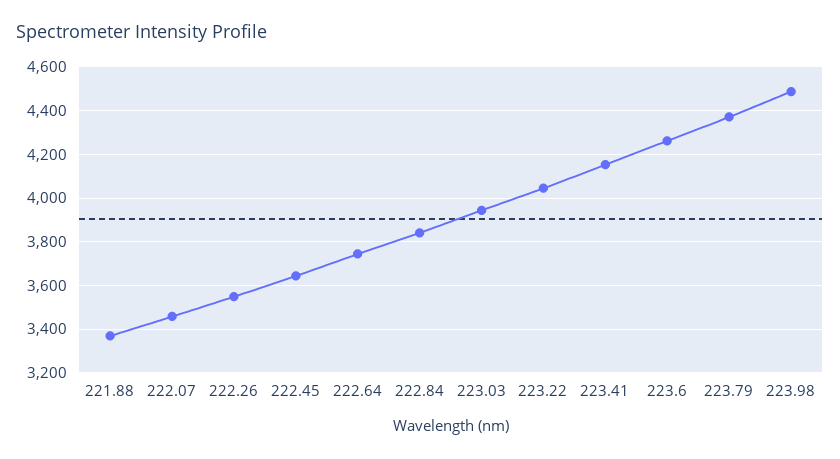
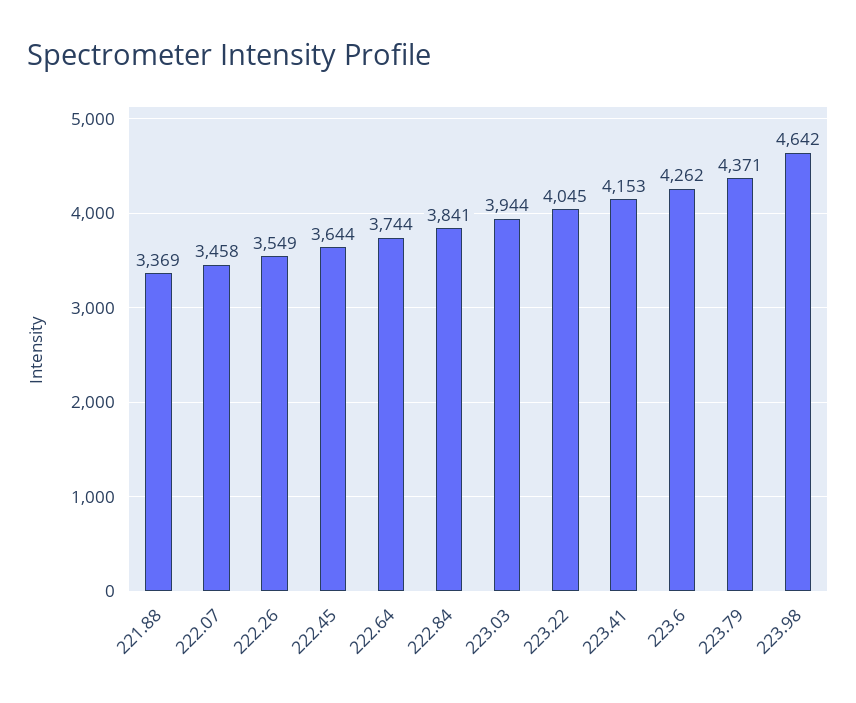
  {
    "221.88": 3369,
    "222.07": 3458,
    "222.26": 3549,
    "222.45": 3644,
    "222.64": 3744,
    "222.84": 3841,
    "223.03": 3944,
    "223.22": 4045,
    "223.41": 4153,
    "223.6": 4262,
    "223.79": 4371,
-   "223.98": 4500
+   "223.98": 4642
  }

